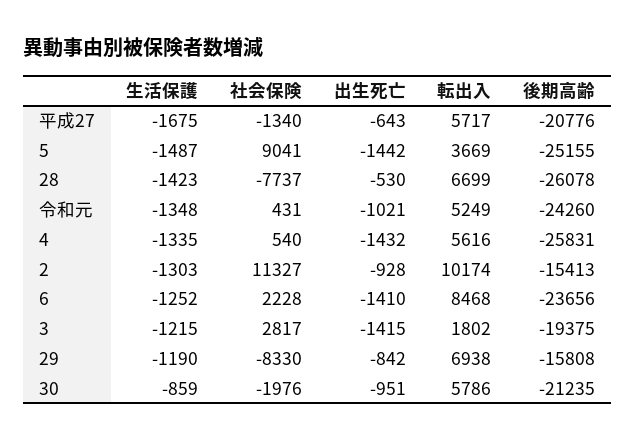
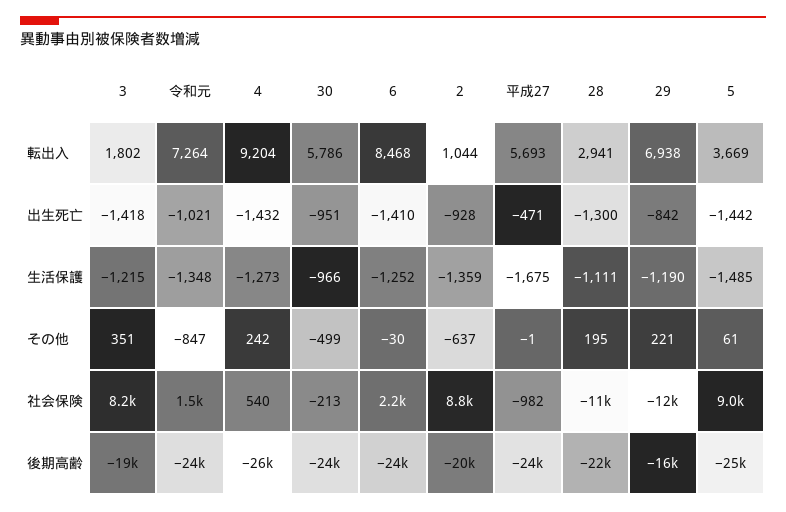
  {
    "生活保護": {
      "平成27": -1675,
-     "5": -1487,
+     "5": -1485,
-     "28": -1423,
+     "28": -1111,
      "令和元": -1348,
-     "4": -1335,
+     "4": -1273,
-     "2": -1303,
+     "2": -1359,
      "6": -1252,
      "3": -1215,
      "29": -1190,
-     "30": -859
+     "30": -966
    },
    "社会保険": {
-     "平成27": -1340,
+     "平成27": -982,
      "5": 9041,
-     "28": -7737,
+     "28": -11000,
-     "令和元": 431,
+     "令和元": 1500,
      "4": 540,
-     "2": 11327,
+     "2": 8800,
      "6": 2228,
-     "3": 2817,
+     "3": 8200,
-     "29": -8330,
+     "29": -12000,
-     "30": -1976
+     "30": -213
    },
    "出生死亡": {
-     "平成27": -643,
+     "平成27": -471,
      "5": -1442,
-     "28": -530,
+     "28": -1300,
      "令和元": -1021,
      "4": -1432,
      "2": -928,
      "6": -1410,
-     "3": -1415,
+     "3": -1418,
      "29": -842,
      "30": -951
    },
    "転出入": {
-     "平成27": 5717,
+     "平成27": 5693,
      "5": 3669,
-     "28": 6699,
+     "28": 2941,
-     "令和元": 5249,
+     "令和元": 7264,
-     "4": 5616,
+     "4": 9204,
-     "2": 10174,
+     "2": 1044,
      "6": 8468,
      "3": 1802,
      "29": 6938,
      "30": 5786
    },
    "後期高齢": {
-     "平成27": -20776,
+     "平成27": -24000,
      "5": -25155,
-     "28": -26078,
+     "28": -22000,
      "令和元": -24260,
      "4": -25831,
-     "2": -15413,
+     "2": -20000,
      "6": -23656,
      "3": -19375,
      "29": -15808,
-     "30": -21235
+     "30": -24000
-   }
+   },
+   "その他": {
+     "3": 351,
+     "令和元": -847,
+     "4": 242,
+     "30": -499,
+     "6": -30,
+     "2": -637,
+     "平成27": -1,
+     "28": 195,
+     "29": 221,
+     "5": 61
+   }
  }

